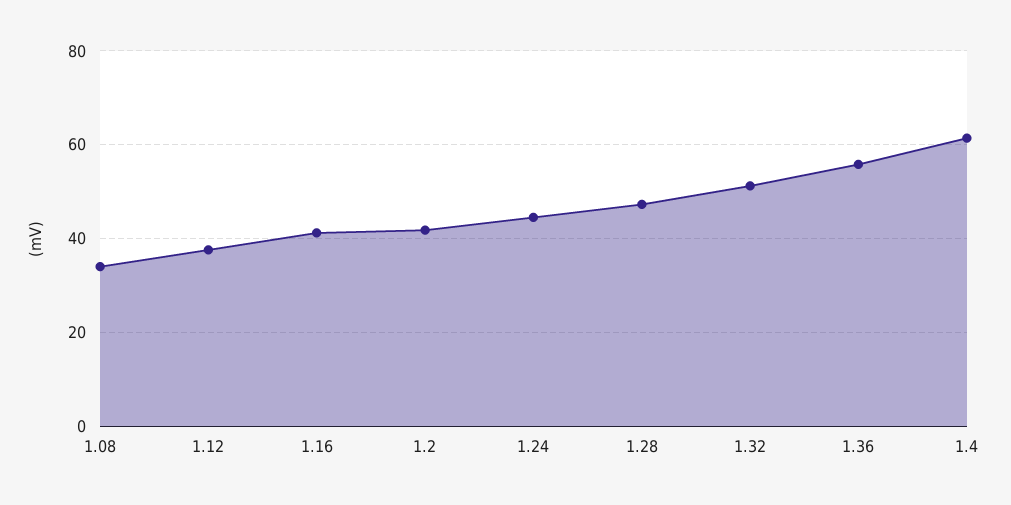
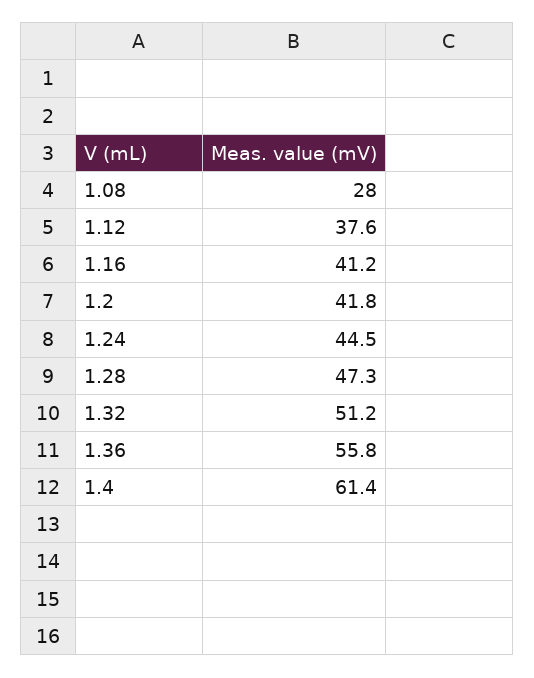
  {
-   "1.08": 34,
+   "1.08": 28,
    "1.12": 37.6,
    "1.16": 41.2,
    "1.2": 41.8,
    "1.24": 44.5,
    "1.28": 47.3,
    "1.32": 51.2,
    "1.36": 55.8,
    "1.4": 61.4
  }

